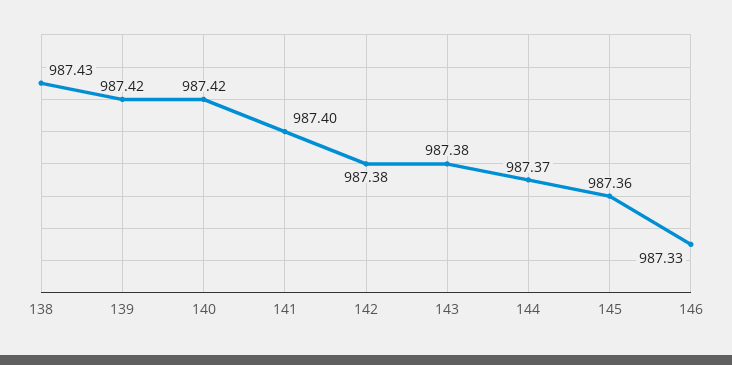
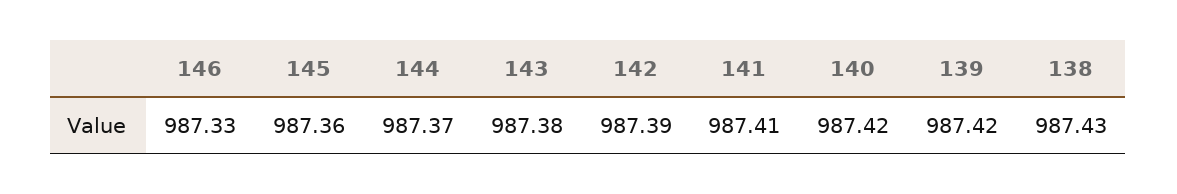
  {
    "138": 987.43,
    "139": 987.42,
    "140": 987.42,
-   "141": 987.4,
+   "141": 987.41,
-   "142": 987.38,
+   "142": 987.39,
    "143": 987.38,
    "144": 987.37,
    "145": 987.36,
    "146": 987.33
  }

